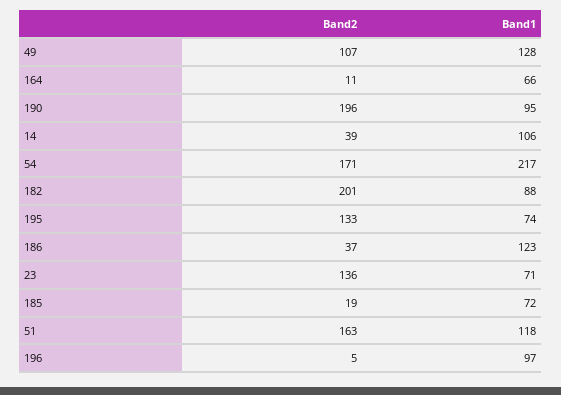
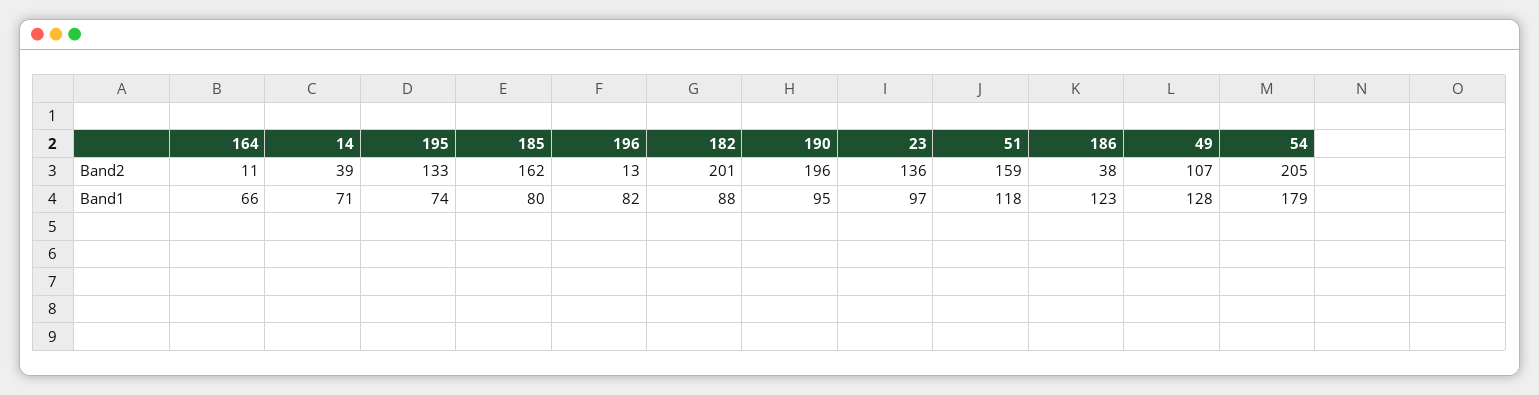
  {
    "Band2": {
      "49": 107,
      "164": 11,
      "190": 196,
      "14": 39,
-     "54": 171,
+     "54": 205,
      "182": 201,
      "195": 133,
-     "186": 37,
+     "186": 38,
      "23": 136,
-     "185": 19,
+     "185": 162,
-     "51": 163,
+     "51": 159,
-     "196": 5
+     "196": 13
    },
    "Band1": {
      "49": 128,
      "164": 66,
      "190": 95,
-     "14": 106,
+     "14": 71,
-     "54": 217,
+     "54": 179,
      "182": 88,
      "195": 74,
      "186": 123,
-     "23": 71,
+     "23": 97,
-     "185": 72,
+     "185": 80,
      "51": 118,
-     "196": 97
+     "196": 82
    }
  }

